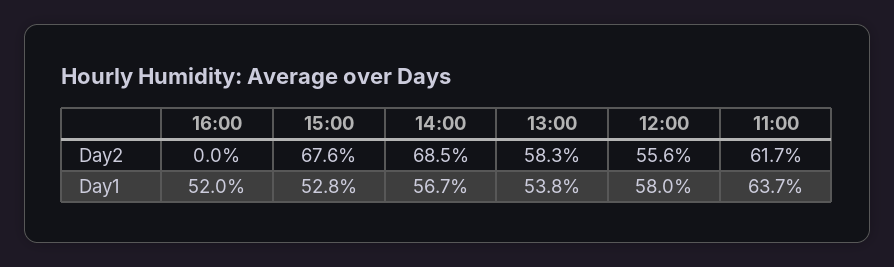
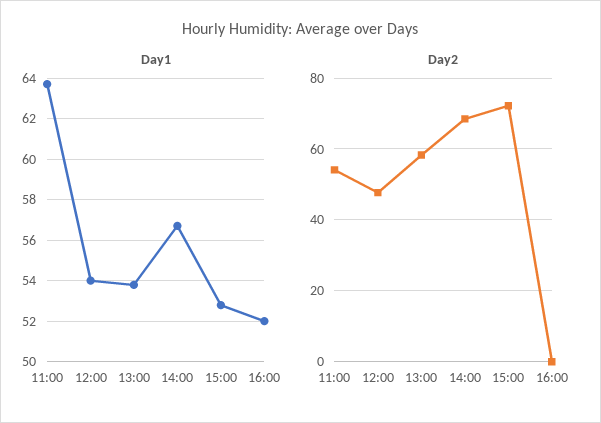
  {
    "Day2": {
      "16:00": 0,
-     "15:00": 67.6,
+     "15:00": 72,
      "14:00": 68.5,
      "13:00": 58.3,
-     "12:00": 55.6,
+     "12:00": 48,
-     "11:00": 61.7
+     "11:00": 54
    },
    "Day1": {
      "16:00": 52,
      "15:00": 52.8,
      "14:00": 56.7,
      "13:00": 53.8,
-     "12:00": 58,
+     "12:00": 54,
      "11:00": 63.7
    }
  }

